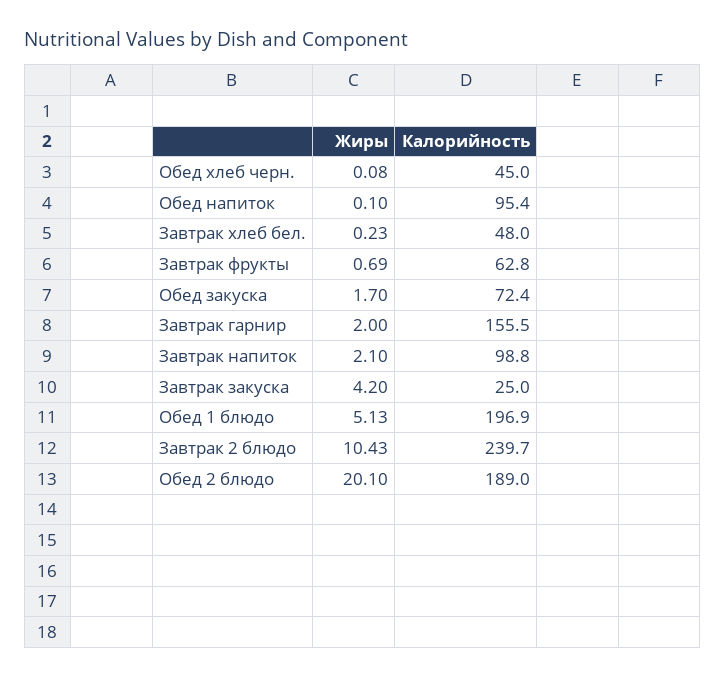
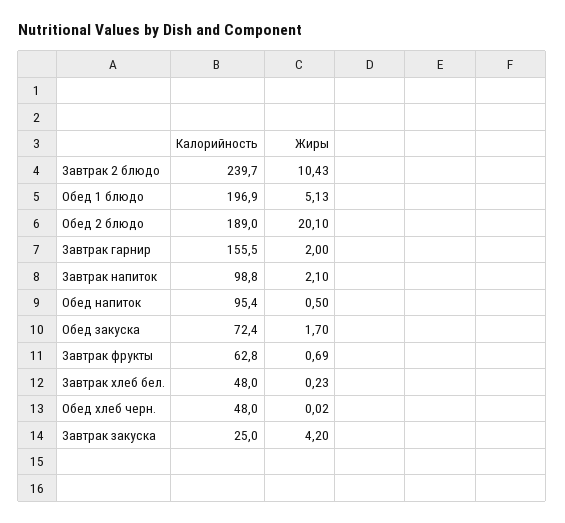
  {
    "Жиры": {
-     "Обед хлеб черн.": 0.08,
+     "Обед хлеб черн.": 0.02,
-     "Обед напиток": 0.1,
+     "Обед напиток": 0.5,
      "Завтрак хлеб бел.": 0.23,
      "Завтрак фрукты": 0.69,
      "Обед закуска": 1.7,
      "Завтрак гарнир": 2,
      "Завтрак напиток": 2.1,
      "Завтрак закуска": 4.2,
      "Обед 1 блюдо": 5.13,
      "Завтрак 2 блюдо": 10.43,
      "Обед 2 блюдо": 20.1
    },
    "Калорийность": {
-     "Обед хлеб черн.": 45,
+     "Обед хлеб черн.": 48,
      "Обед напиток": 95.4,
      "Завтрак хлеб бел.": 48,
      "Завтрак фрукты": 62.8,
      "Обед закуска": 72.4,
      "Завтрак гарнир": 155.5,
      "Завтрак напиток": 98.8,
      "Завтрак закуска": 25,
      "Обед 1 блюдо": 196.9,
      "Завтрак 2 блюдо": 239.7,
      "Обед 2 блюдо": 189
    }
  }

